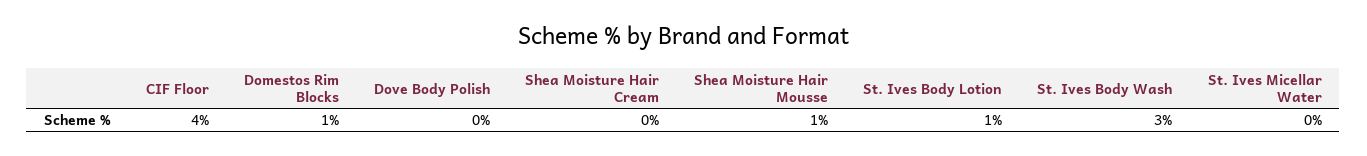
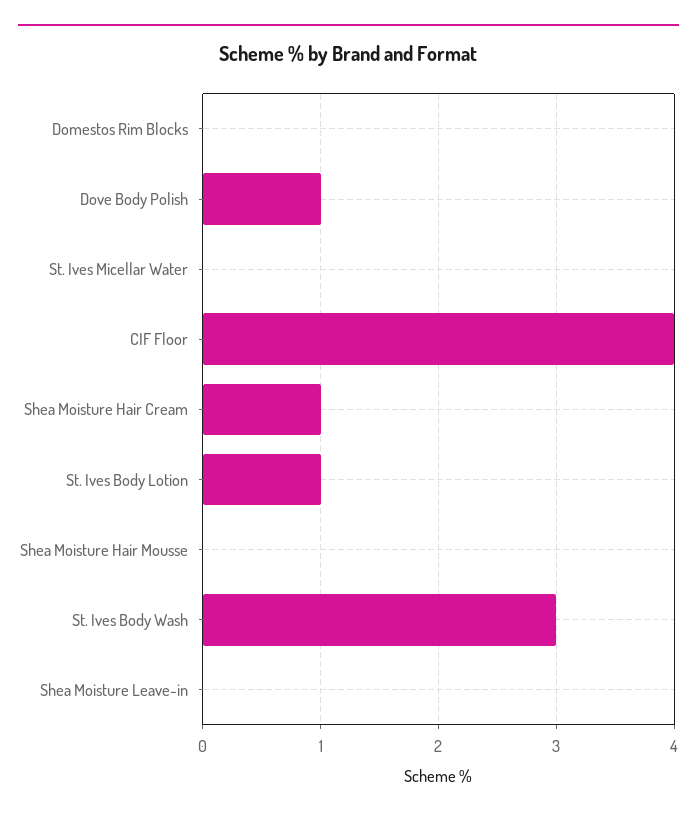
  {
    "CIF Floor": 4,
-   "Domestos Rim Blocks": 1,
+   "Domestos Rim Blocks": 0,
-   "Dove Body Polish": 0,
+   "Dove Body Polish": 1,
-   "Shea Moisture Hair Cream": 0,
+   "Shea Moisture Hair Cream": 1,
-   "Shea Moisture Hair Mousse": 1,
+   "Shea Moisture Hair Mousse": 0,
    "St. Ives Body Lotion": 1,
    "St. Ives Body Wash": 3,
-   "St. Ives Micellar Water": 0
+   "St. Ives Micellar Water": 0,
+   "Shea Moisture Leave-in": 0
  }

